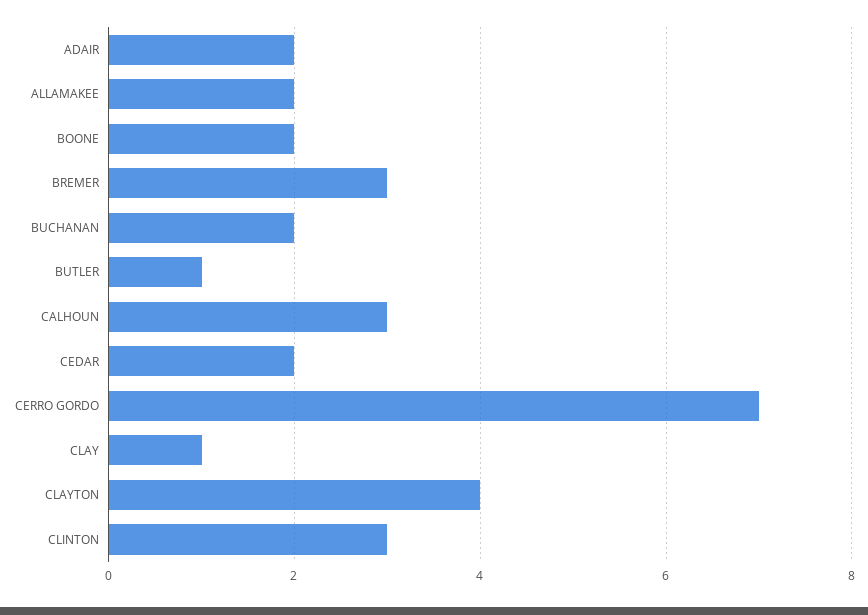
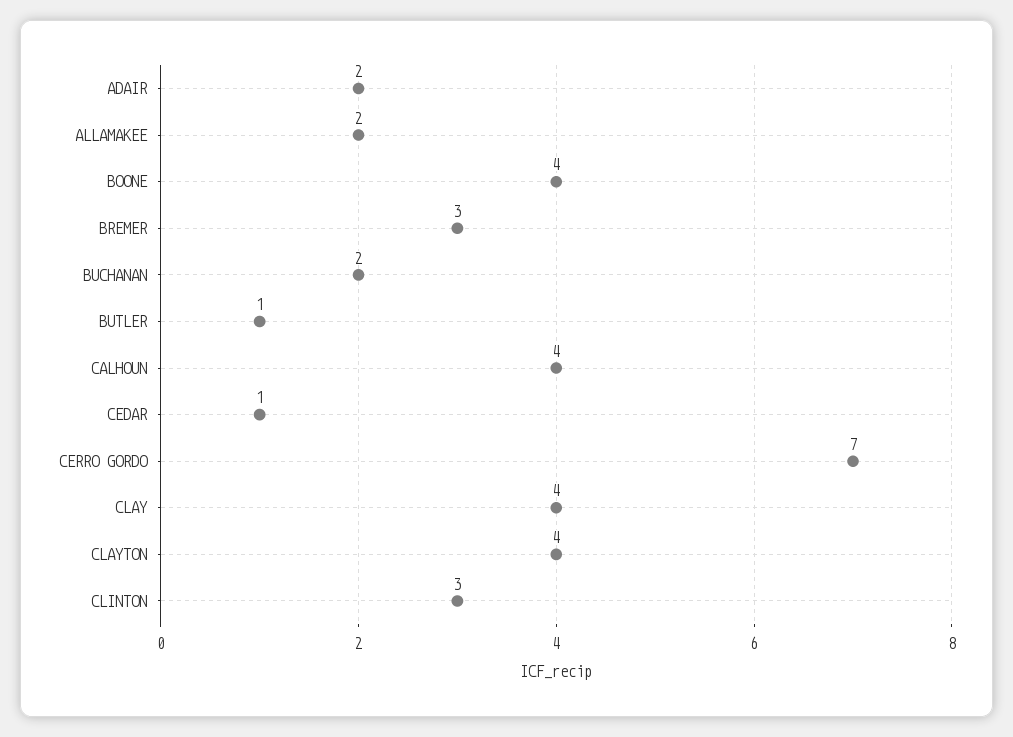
  {
    "ADAIR": 2,
    "ALLAMAKEE": 2,
-   "BOONE": 2,
+   "BOONE": 4,
    "BREMER": 3,
    "BUCHANAN": 2,
    "BUTLER": 1,
-   "CALHOUN": 3,
+   "CALHOUN": 4,
-   "CEDAR": 2,
+   "CEDAR": 1,
    "CERRO GORDO": 7,
-   "CLAY": 1,
+   "CLAY": 4,
    "CLAYTON": 4,
    "CLINTON": 3
  }

